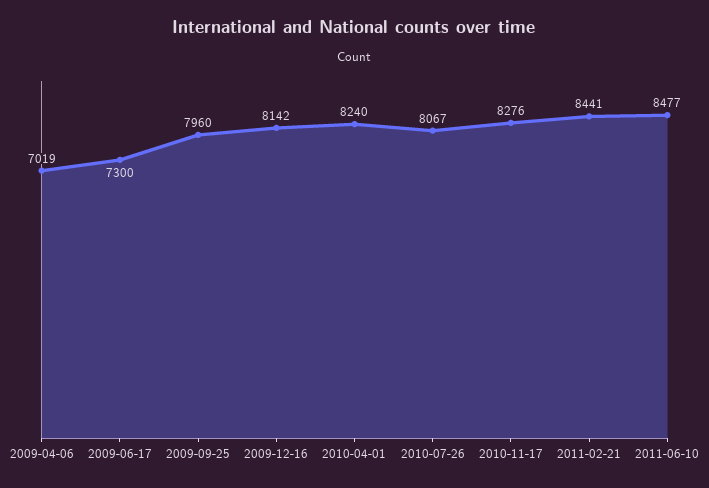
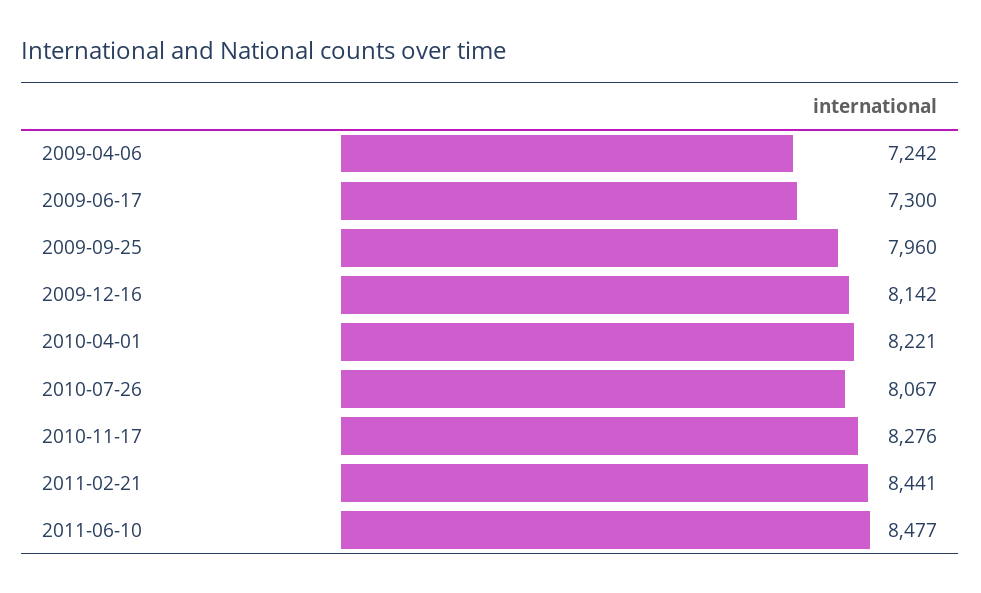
  {
-   "2009-04-06": 7019,
+   "2009-04-06": 7242,
    "2009-06-17": 7300,
    "2009-09-25": 7960,
    "2009-12-16": 8142,
-   "2010-04-01": 8240,
+   "2010-04-01": 8221,
    "2010-07-26": 8067,
    "2010-11-17": 8276,
    "2011-02-21": 8441,
    "2011-06-10": 8477
  }

